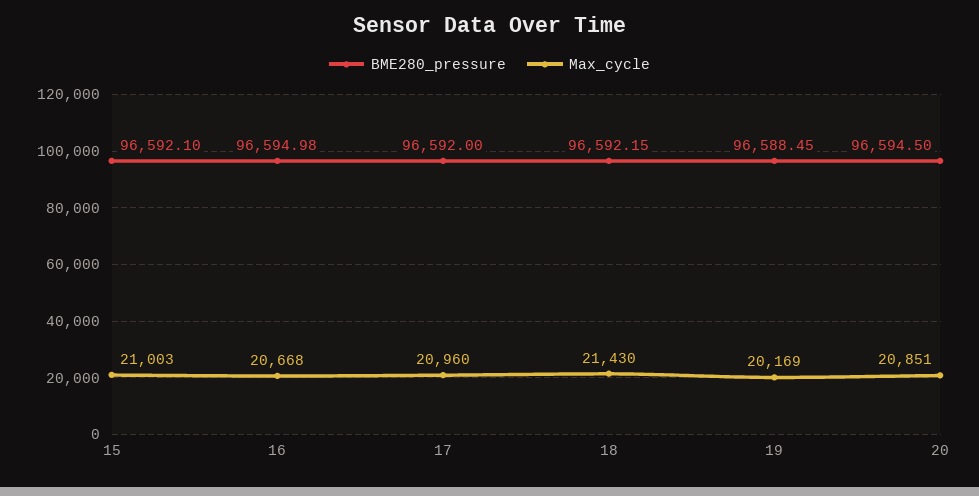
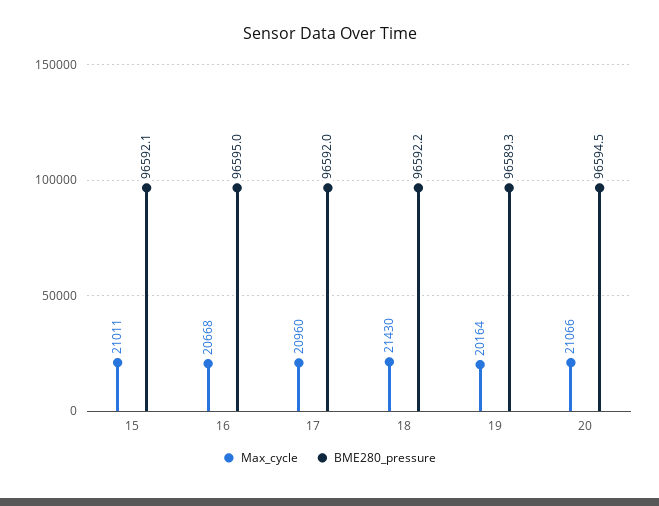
  {
    "BME280_pressure": {
      "15": 96592.1,
      "16": 96594.98,
      "17": 96592,
      "18": 96592.15,
-     "19": 96588.45,
+     "19": 96589.3,
      "20": 96594.5
    },
    "Max_cycle": {
-     "15": 21003,
+     "15": 21011,
      "16": 20668,
      "17": 20960,
      "18": 21430,
-     "19": 20169,
+     "19": 20164,
-     "20": 20851
+     "20": 21066
    }
  }

